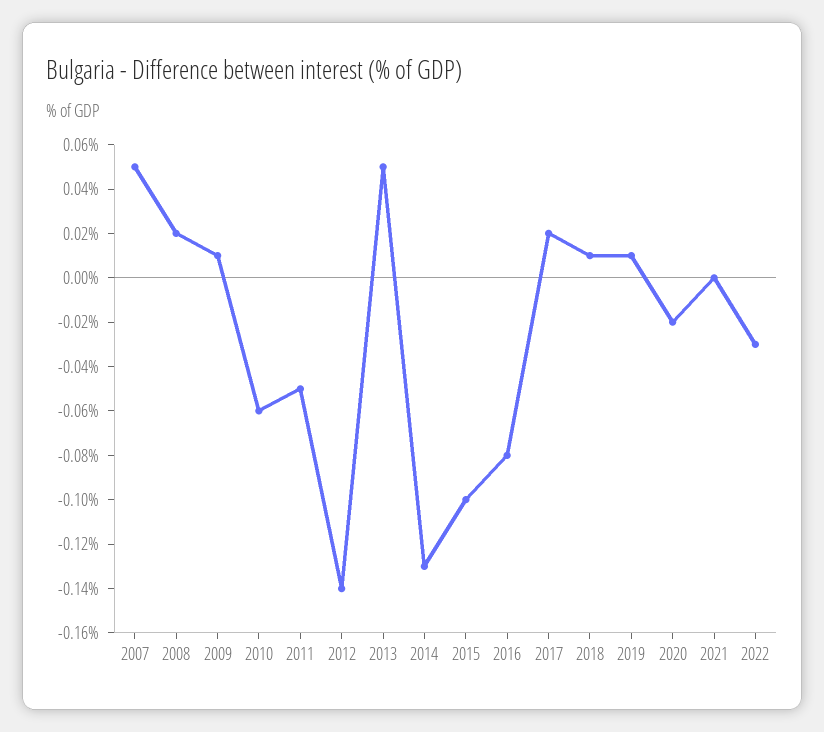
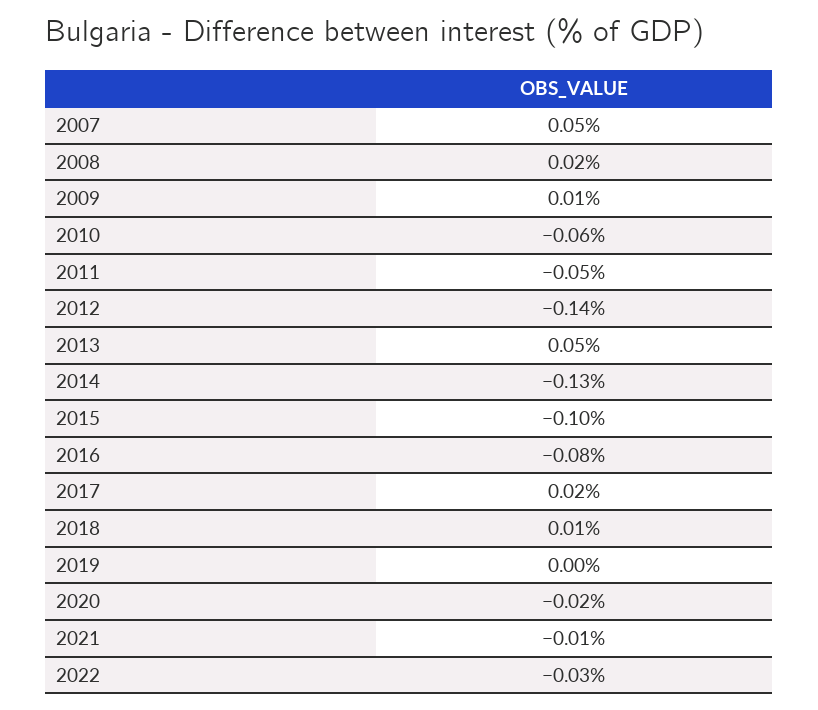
  {
    "2007": 0.05,
    "2008": 0.02,
    "2009": 0.01,
    "2010": -0.06,
    "2011": -0.05,
    "2012": -0.14,
    "2013": 0.05,
    "2014": -0.13,
    "2015": -0.1,
    "2016": -0.08,
    "2017": 0.02,
    "2018": 0.01,
-   "2019": 0.01,
+   "2019": 0,
    "2020": -0.02,
-   "2021": 0,
+   "2021": -0.01,
    "2022": -0.03
  }

